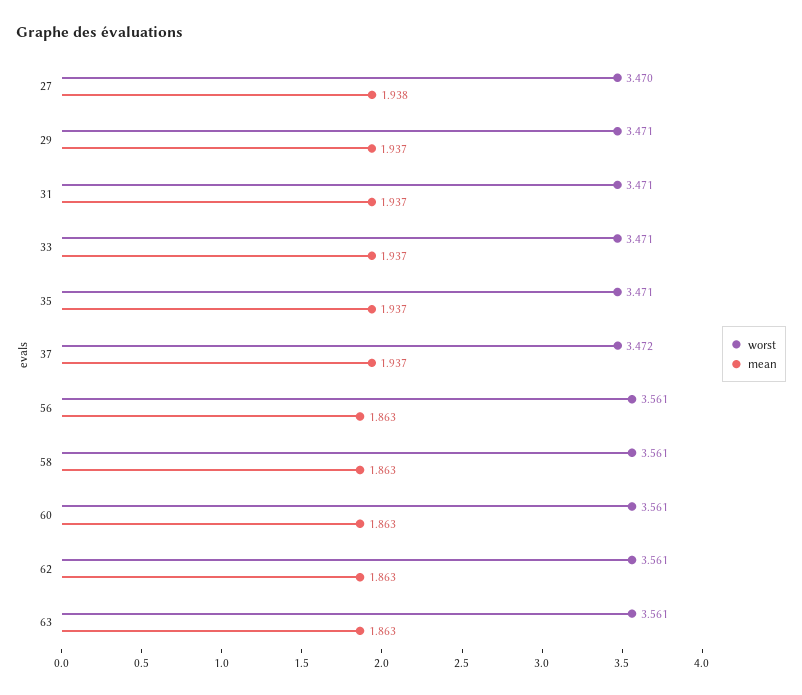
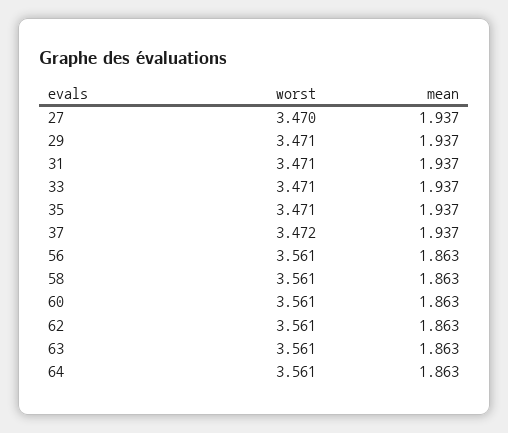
  {
    "worst": {
      "27": 3.47,
      "29": 3.471,
      "31": 3.471,
      "33": 3.471,
      "35": 3.471,
      "37": 3.472,
      "56": 3.561,
      "58": 3.561,
      "60": 3.561,
      "62": 3.561,
-     "63": 3.561
+     "63": 3.561,
+     "64": 3.561
    },
    "mean": {
-     "27": 1.938,
+     "27": 1.937,
      "29": 1.937,
      "31": 1.937,
      "33": 1.937,
      "35": 1.937,
      "37": 1.937,
      "56": 1.863,
      "58": 1.863,
      "60": 1.863,
      "62": 1.863,
-     "63": 1.863
+     "63": 1.863,
+     "64": 1.863
    }
  }

